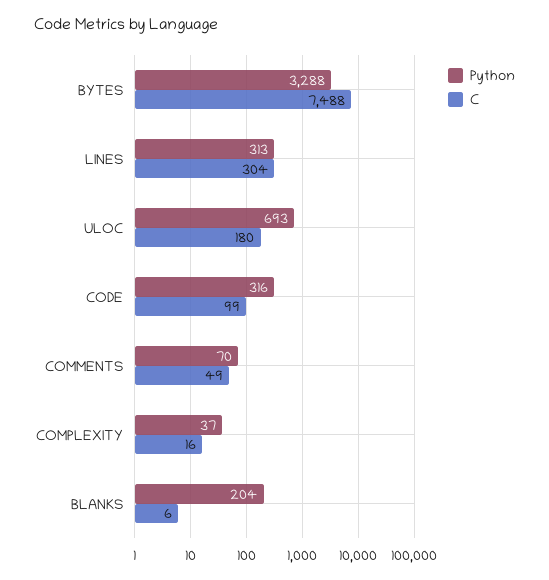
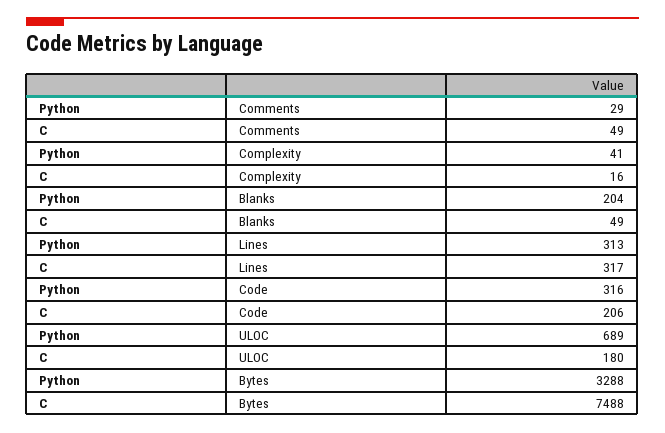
  {
    "Python": {
      "BYTES": 3288,
      "LINES": 313,
-     "ULOC": 693,
+     "ULOC": 689,
      "CODE": 316,
-     "COMMENTS": 70,
+     "COMMENTS": 29,
-     "COMPLEXITY": 37,
+     "COMPLEXITY": 41,
      "BLANKS": 204
    },
    "C": {
      "BYTES": 7488,
-     "LINES": 304,
+     "LINES": 317,
      "ULOC": 180,
-     "CODE": 99,
+     "CODE": 206,
      "COMMENTS": 49,
      "COMPLEXITY": 16,
-     "BLANKS": 6
+     "BLANKS": 49
    }
  }

